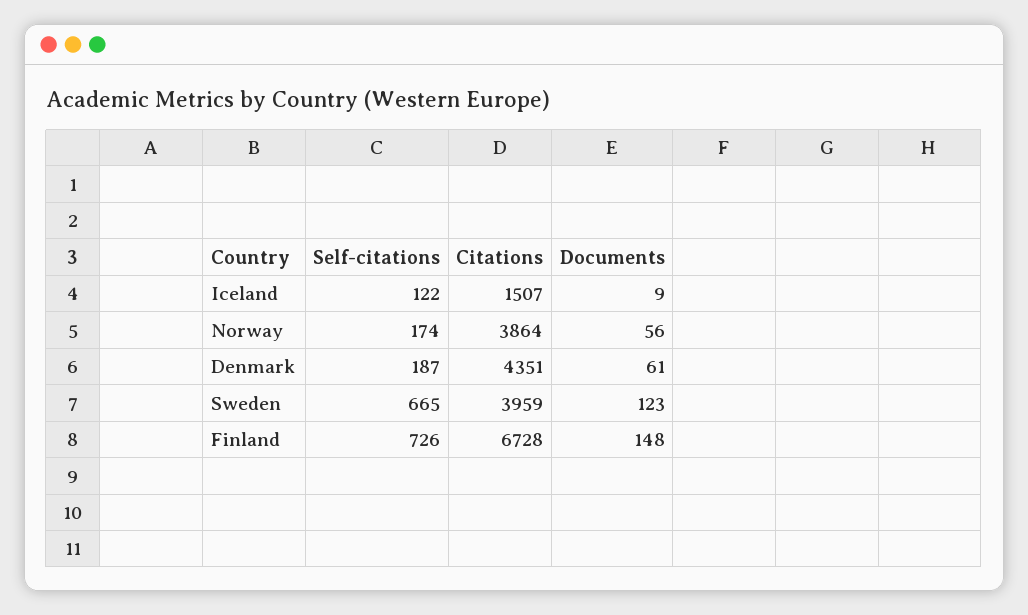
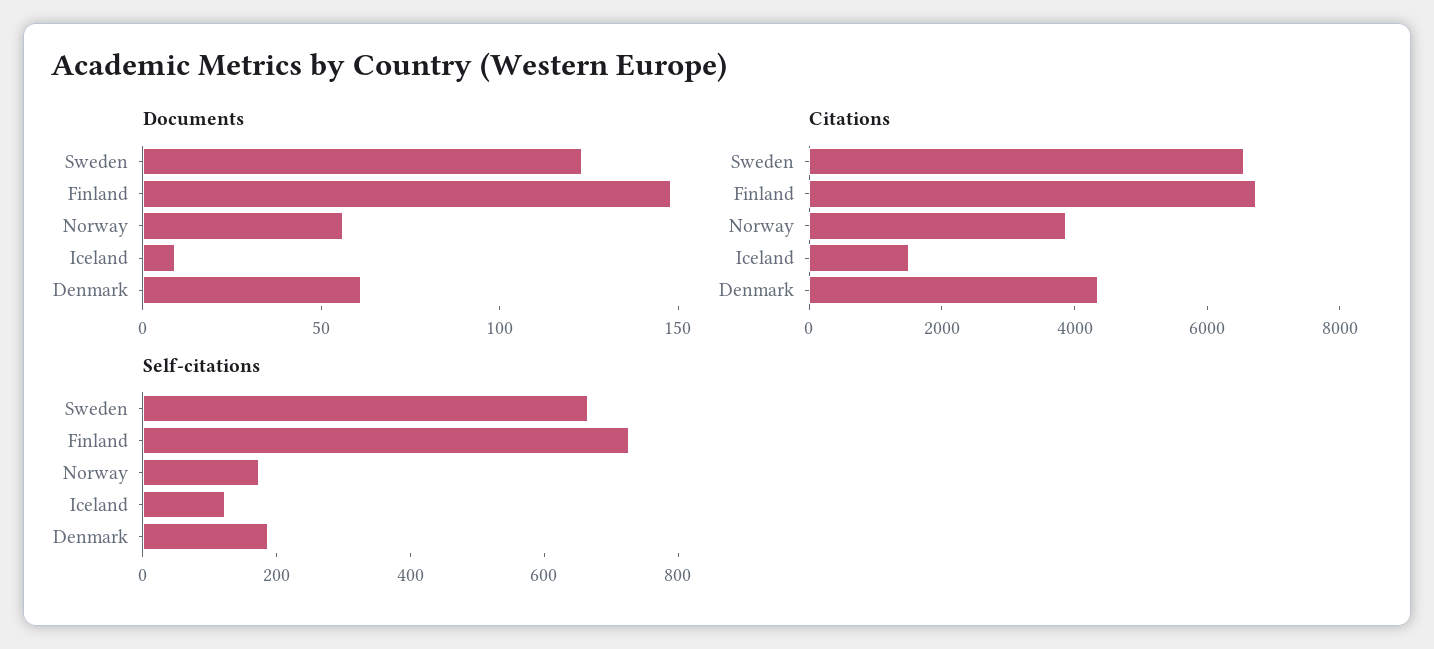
  {
    "Self-citations": {
      "Iceland": 122,
      "Norway": 174,
      "Denmark": 187,
      "Sweden": 665,
      "Finland": 726
    },
    "Citations": {
      "Iceland": 1507,
      "Norway": 3864,
      "Denmark": 4351,
-     "Sweden": 3959,
+     "Sweden": 6500,
      "Finland": 6728
    },
    "Documents": {
      "Iceland": 9,
      "Norway": 56,
      "Denmark": 61,
      "Sweden": 123,
      "Finland": 148
    }
  }

